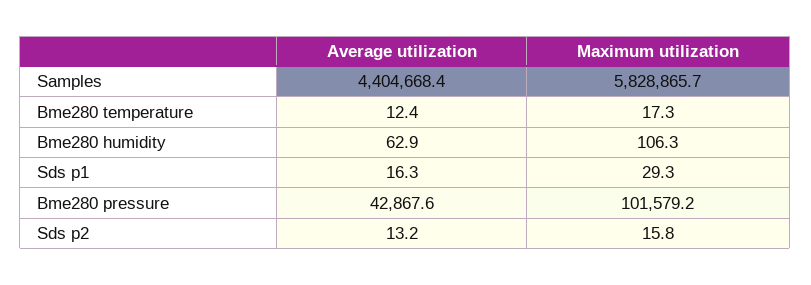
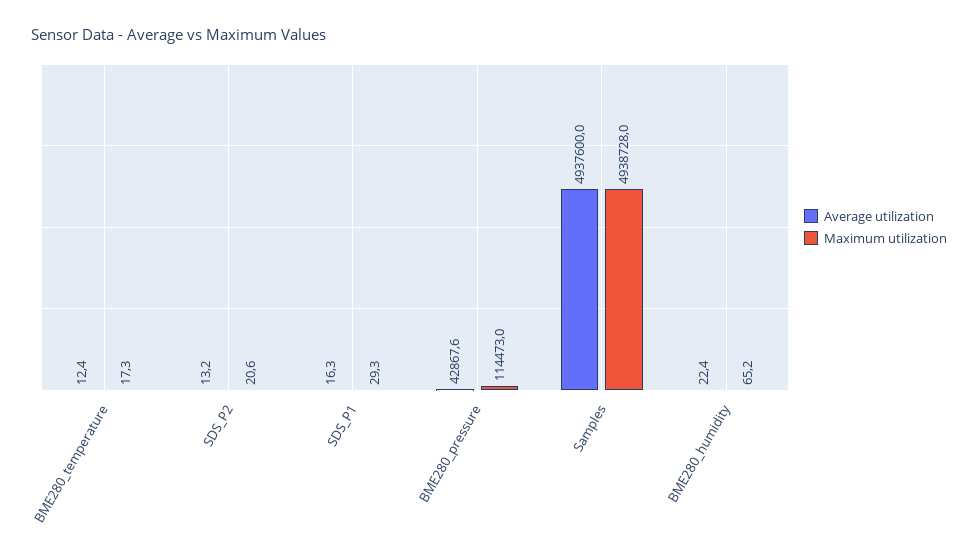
  {
    "Average utilization": {
-     "Samples": 4404668.4,
+     "Samples": 4937600,
      "Bme280 temperature": 12.4,
-     "Bme280 humidity": 62.9,
+     "Bme280 humidity": 22.4,
      "Sds p1": 16.3,
      "Bme280 pressure": 42867.6,
      "Sds p2": 13.2
    },
    "Maximum utilization": {
-     "Samples": 5828865.7,
+     "Samples": 4938728,
      "Bme280 temperature": 17.3,
-     "Bme280 humidity": 106.3,
+     "Bme280 humidity": 65.2,
      "Sds p1": 29.3,
-     "Bme280 pressure": 101579.2,
+     "Bme280 pressure": 114473,
-     "Sds p2": 15.8
+     "Sds p2": 20.6
    }
  }

